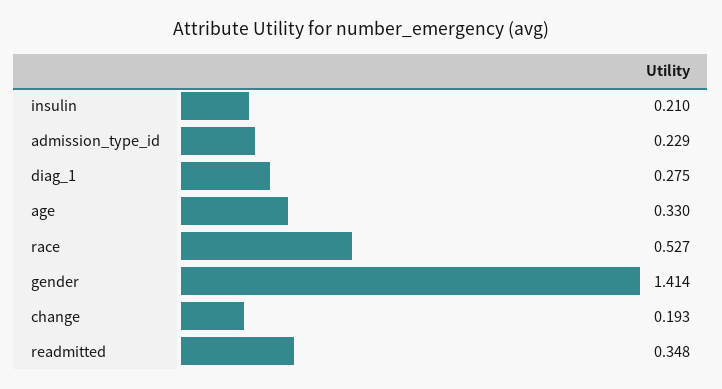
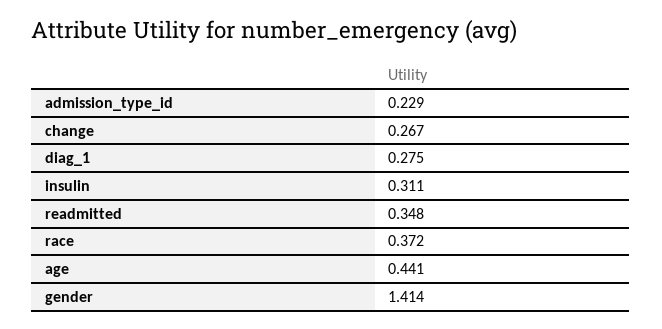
  {
-   "insulin": 0.21,
+   "insulin": 0.311,
    "admission_type_id": 0.229,
    "diag_1": 0.275,
-   "age": 0.33,
+   "age": 0.441,
-   "race": 0.527,
+   "race": 0.372,
    "gender": 1.414,
-   "change": 0.193,
+   "change": 0.267,
    "readmitted": 0.348
  }

